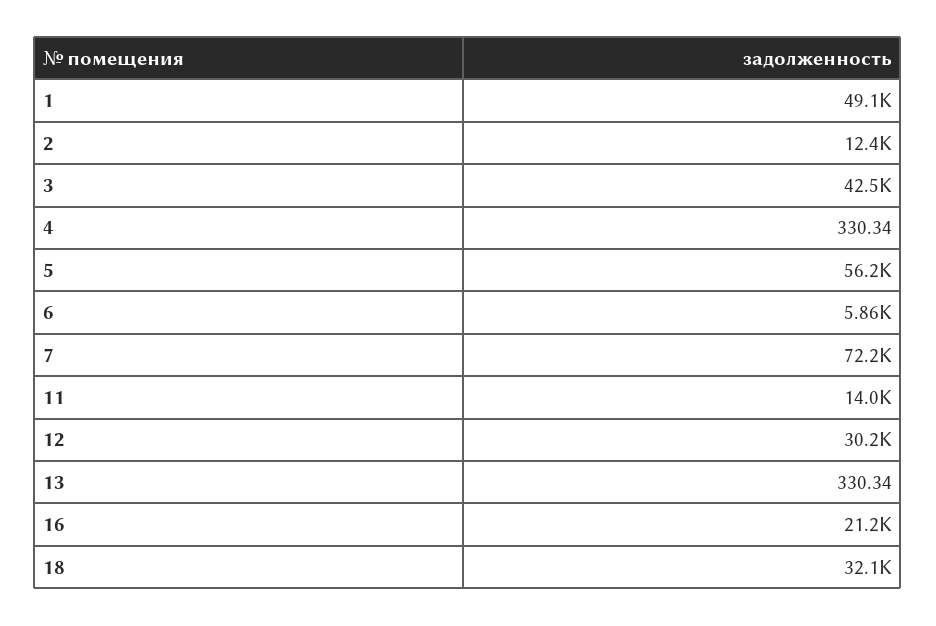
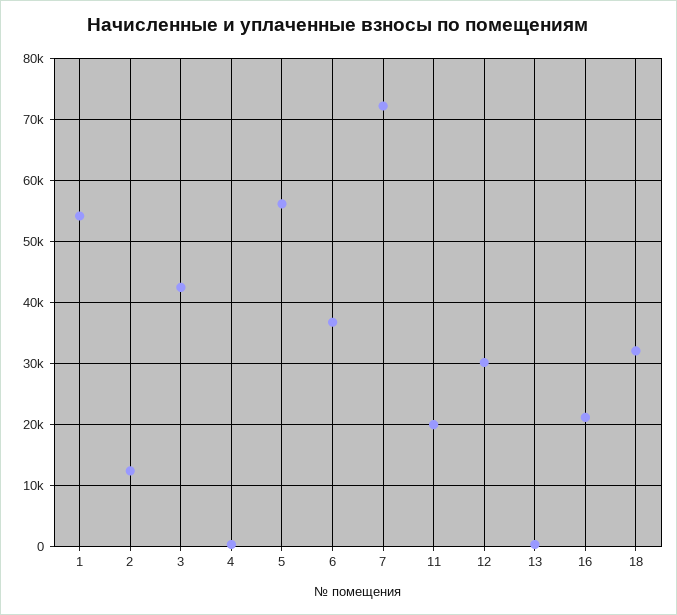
  {
-   "1": 49100,
+   "1": 54000,
    "2": 12400,
    "3": 42500,
    "4": 330.34,
    "5": 56200,
-   "6": 5860,
+   "6": 37000,
    "7": 72200,
-   "11": 14000,
+   "11": 20000,
    "12": 30200,
    "13": 330.34,
    "16": 21200,
    "18": 32100
  }

